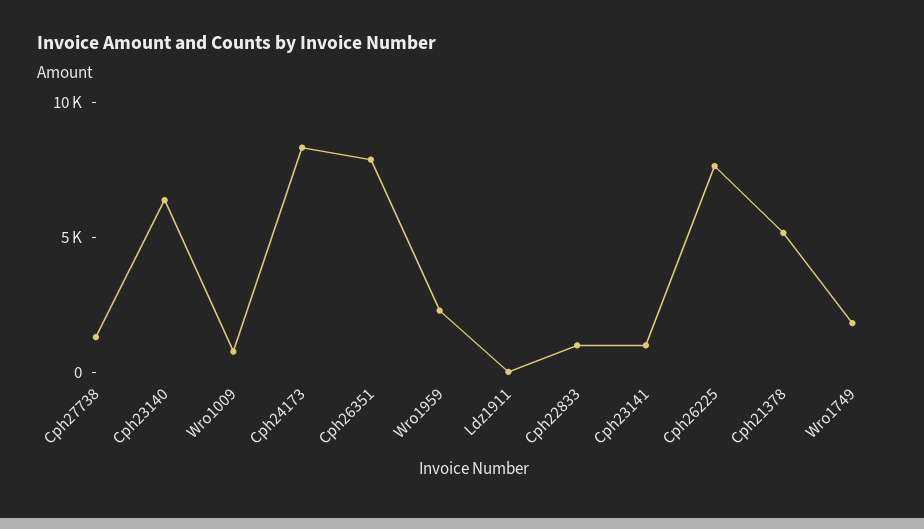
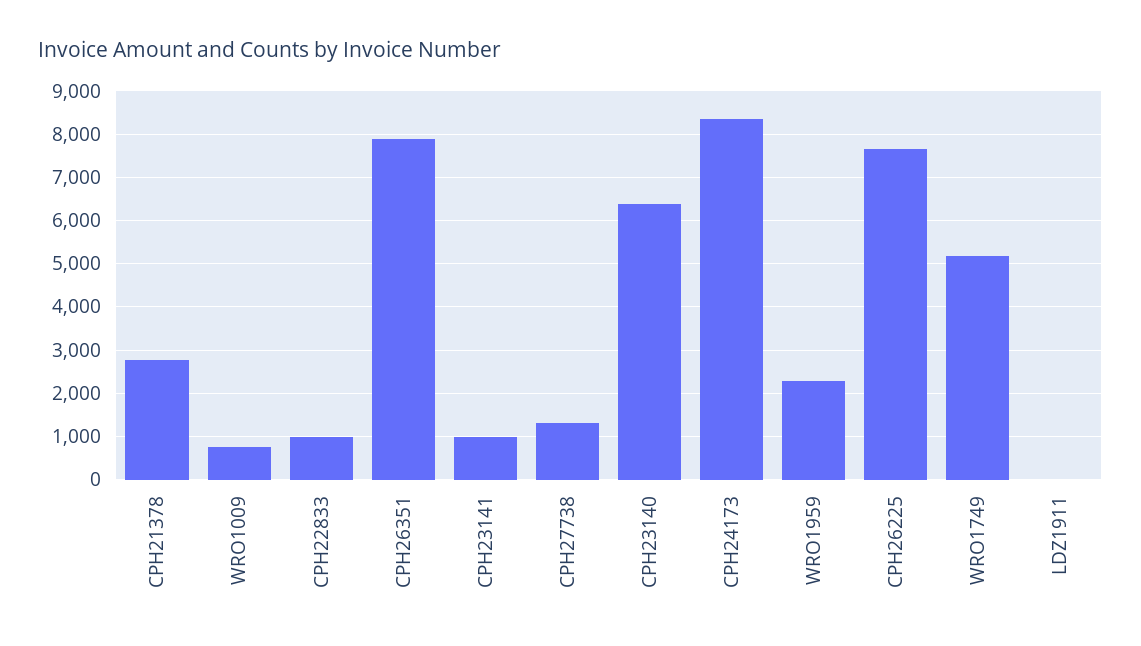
  {
    "Cph27738": 1400,
    "Cph23140": 6400,
    "Wro1009": 800,
    "Cph24173": 8400,
    "Cph26351": 7800,
    "Wro1959": 2200,
    "Ldz1911": 0,
    "Cph22833": 1000,
    "Cph23141": 1000,
    "Cph26225": 7600,
-   "Cph21378": 5000,
+   "Cph21378": 2800,
-   "Wro1749": 2000
+   "Wro1749": 5200
  }

